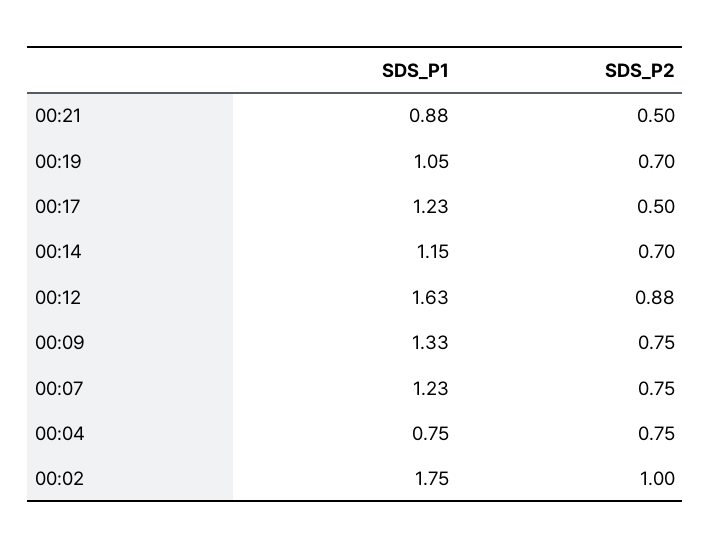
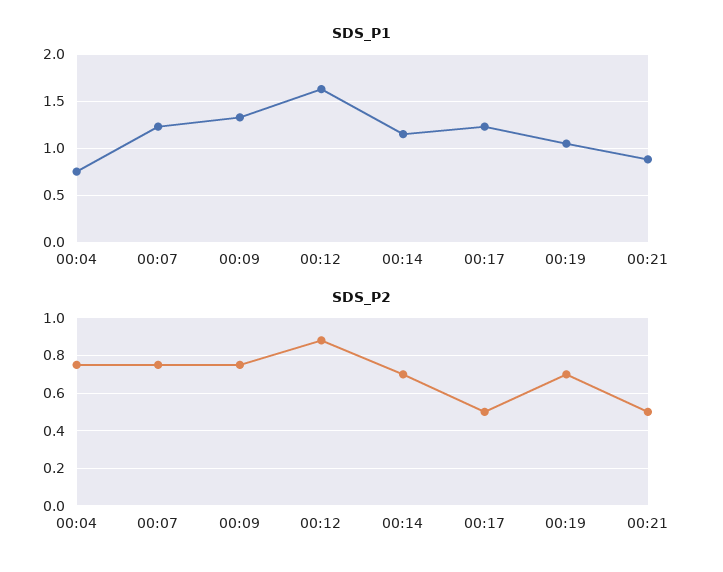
  {
    "SDS_P1": {
      "00:21": 0.88,
      "00:19": 1.05,
      "00:17": 1.23,
      "00:14": 1.15,
      "00:12": 1.63,
      "00:09": 1.33,
      "00:07": 1.23,
-     "00:04": 0.75,
+     "00:04": 0.75
-     "00:02": 1.75
    },
    "SDS_P2": {
      "00:21": 0.5,
      "00:19": 0.7,
      "00:17": 0.5,
      "00:14": 0.7,
      "00:12": 0.88,
      "00:09": 0.75,
      "00:07": 0.75,
-     "00:04": 0.75,
+     "00:04": 0.75
-     "00:02": 1
    }
  }

